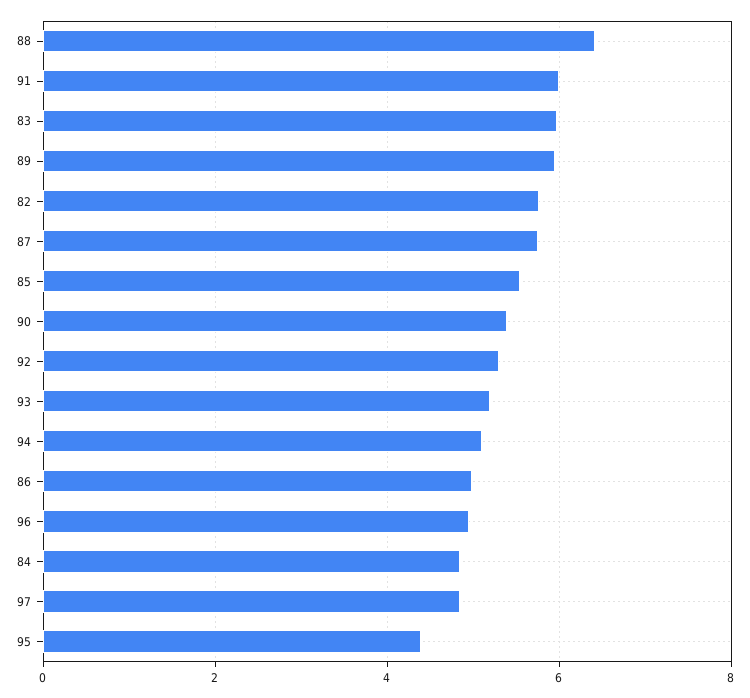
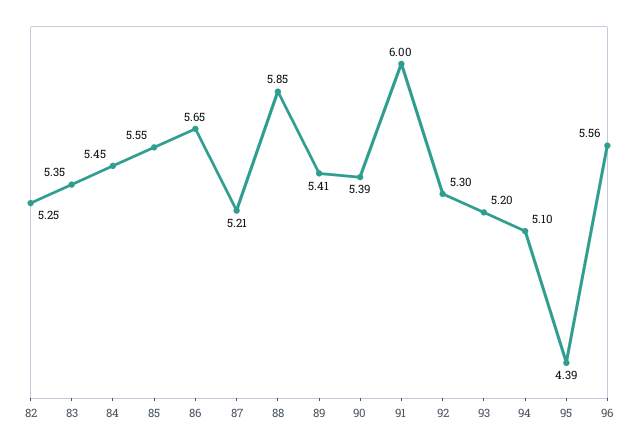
  {
-   "88": 6.4,
+   "88": 5.85,
    "91": 6,
-   "83": 6,
+   "83": 5.35,
-   "89": 6,
+   "89": 5.41,
-   "82": 5.8,
+   "82": 5.25,
-   "87": 5.8,
+   "87": 5.21,
    "85": 5.55,
    "90": 5.39,
    "92": 5.3,
    "93": 5.2,
    "94": 5.1,
-   "86": 5,
+   "86": 5.65,
-   "96": 5,
+   "96": 5.56,
-   "84": 4.8,
+   "84": 5.45,
-   "97": 4.8,
    "95": 4.39
  }

